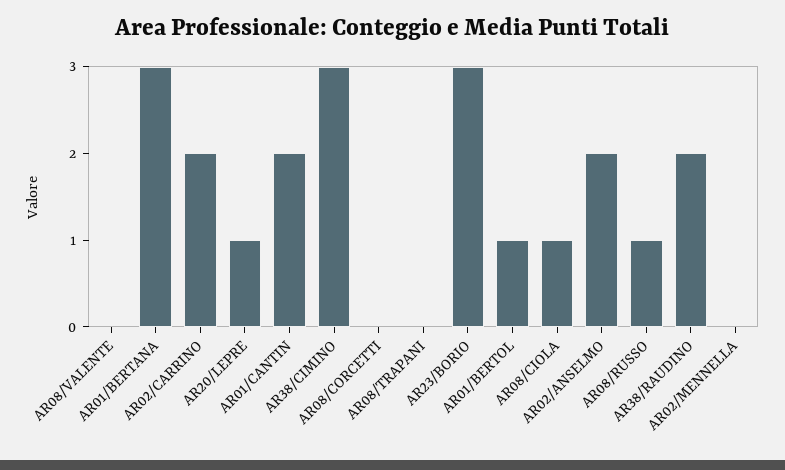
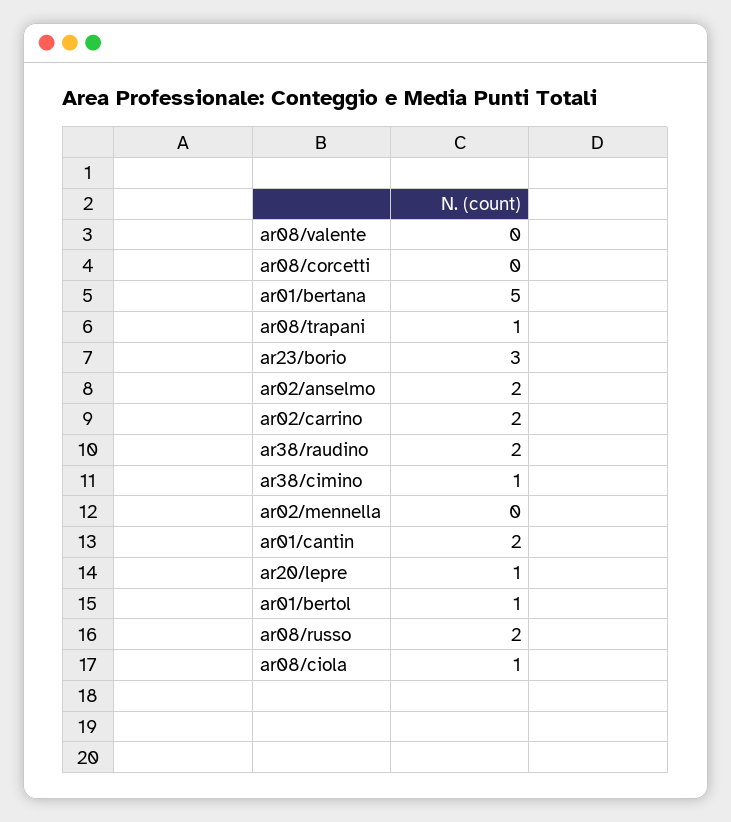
  {
    "AR08/VALENTE": 0,
-   "AR01/BERTANA": 3,
+   "AR01/BERTANA": 5,
    "AR02/CARRINO": 2,
    "AR20/LEPRE": 1,
    "AR01/CANTIN": 2,
-   "AR38/CIMINO": 3,
+   "AR38/CIMINO": 1,
    "AR08/CORCETTI": 0,
-   "AR08/TRAPANI": 0,
+   "AR08/TRAPANI": 1,
    "AR23/BORIO": 3,
    "AR01/BERTOL": 1,
    "AR08/CIOLA": 1,
    "AR02/ANSELMO": 2,
-   "AR08/RUSSO": 1,
+   "AR08/RUSSO": 2,
    "AR38/RAUDINO": 2,
    "AR02/MENNELLA": 0
  }

